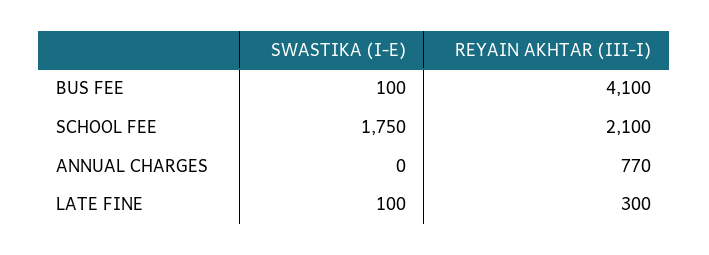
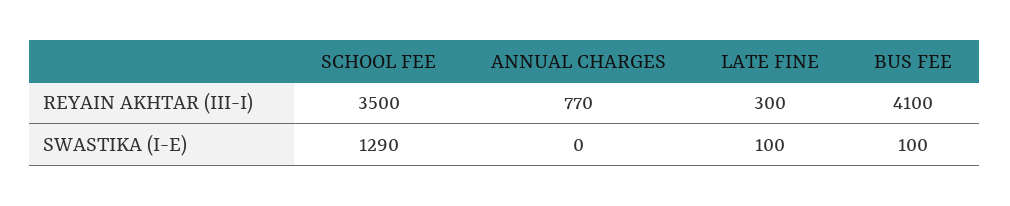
  {
    "SWASTIKA (I-E)": {
      "BUS FEE": 100,
-     "SCHOOL FEE": 1750,
+     "SCHOOL FEE": 1290,
      "ANNUAL CHARGES": 0,
      "LATE FINE": 100
    },
    "REYAIN AKHTAR (III-I)": {
      "BUS FEE": 4100,
-     "SCHOOL FEE": 2100,
+     "SCHOOL FEE": 3500,
      "ANNUAL CHARGES": 770,
      "LATE FINE": 300
    }
  }

